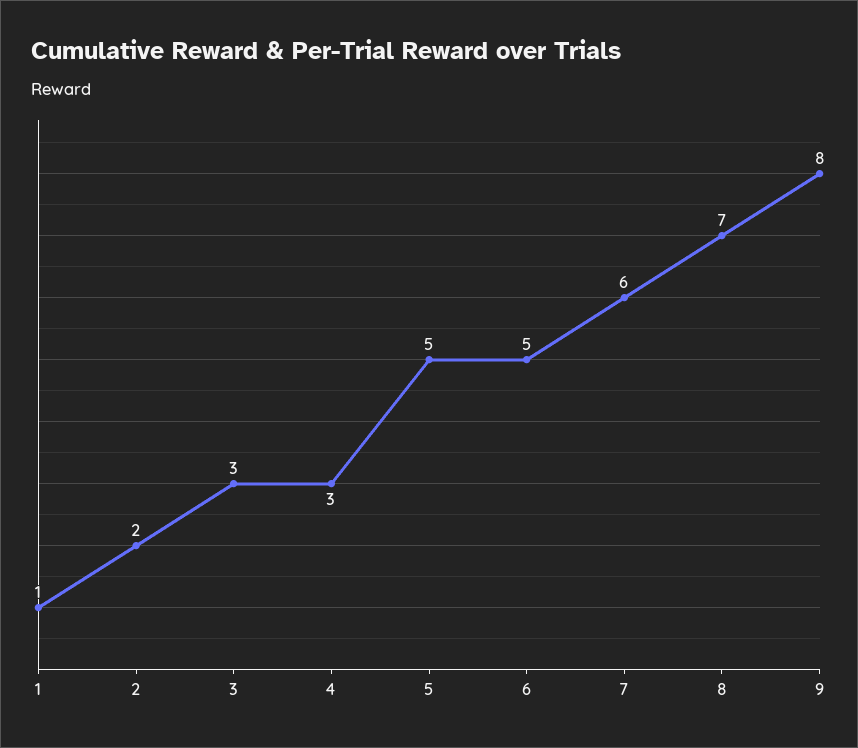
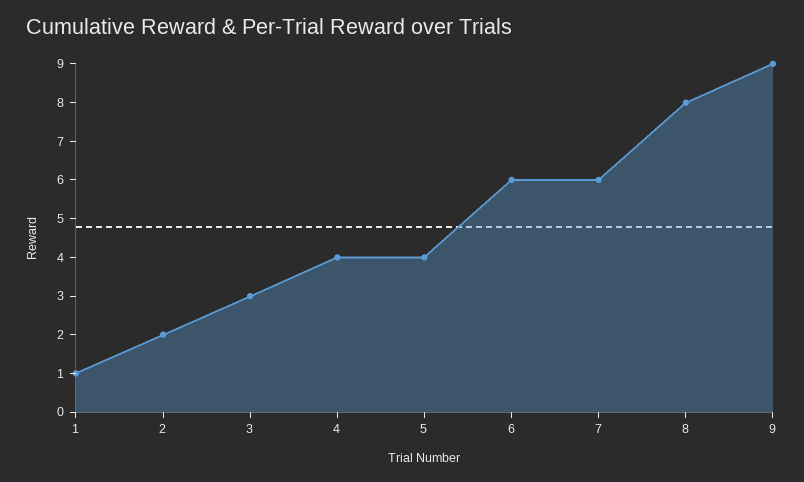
  {
    "1": 1,
    "2": 2,
    "3": 3,
-   "4": 3,
+   "4": 4,
-   "5": 5,
+   "5": 4,
-   "6": 5,
+   "6": 6,
    "7": 6,
-   "8": 7,
+   "8": 8,
-   "9": 8
+   "9": 9
  }

